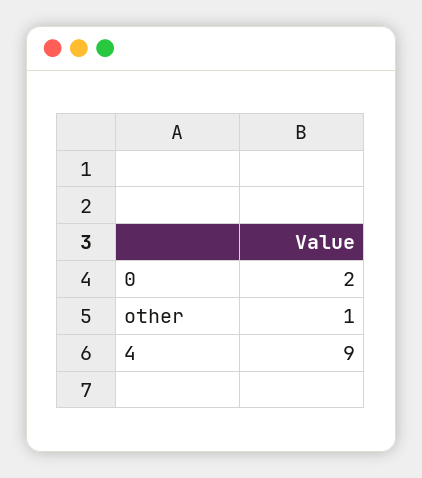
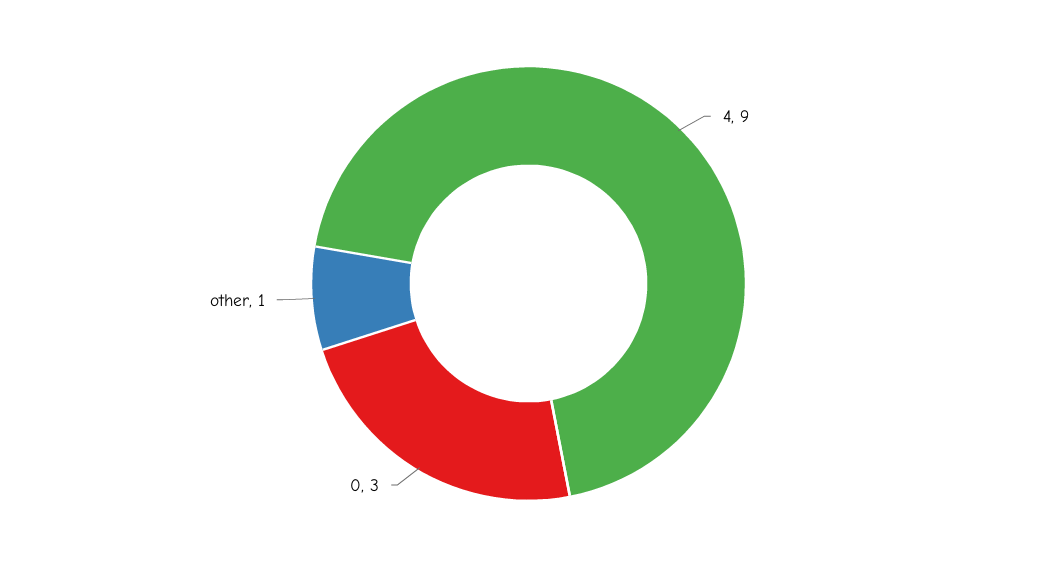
  {
-   "0": 2,
+   "0": 3,
    "other": 1,
    "4": 9
  }

